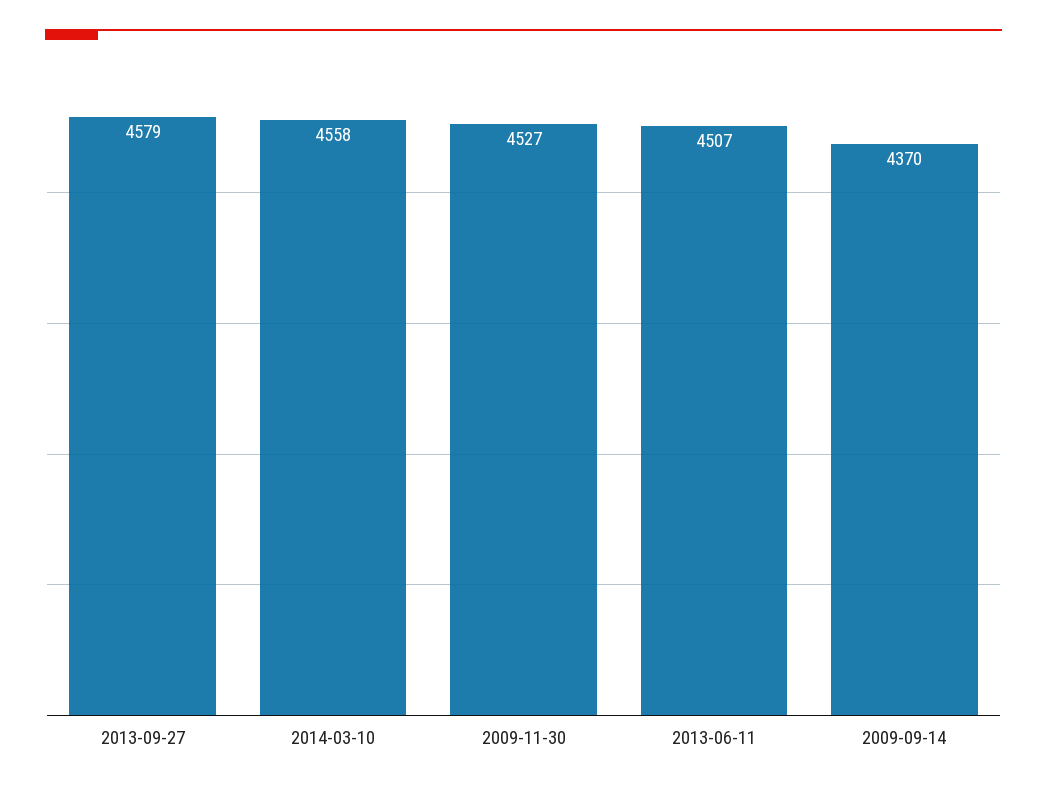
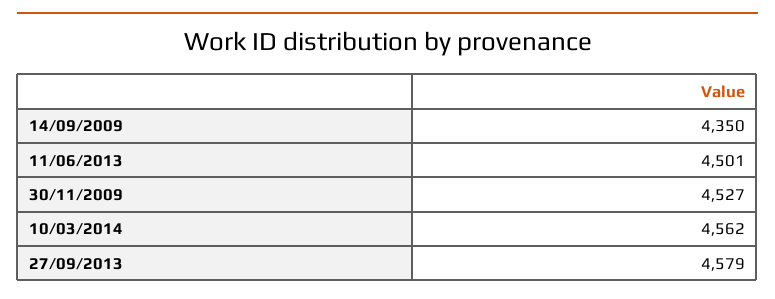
  {
    "2013-09-27": 4579,
-   "2014-03-10": 4558,
+   "2014-03-10": 4562,
    "2009-11-30": 4527,
-   "2013-06-11": 4507,
+   "2013-06-11": 4501,
-   "2009-09-14": 4370
+   "2009-09-14": 4350
  }

